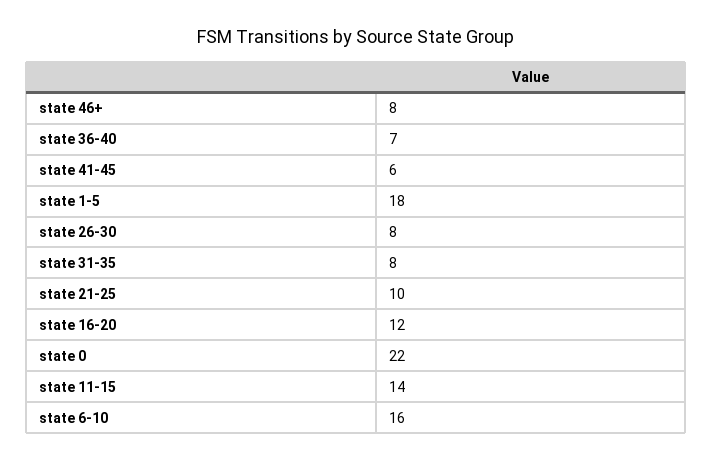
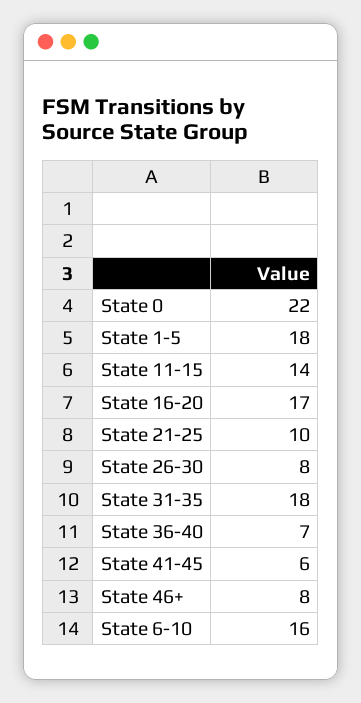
  {
    "state 46+": 8,
    "state 36-40": 7,
    "state 41-45": 6,
    "state 1-5": 18,
    "state 26-30": 8,
-   "state 31-35": 8,
+   "state 31-35": 18,
    "state 21-25": 10,
-   "state 16-20": 12,
+   "state 16-20": 17,
    "state 0": 22,
    "state 11-15": 14,
    "state 6-10": 16
  }

